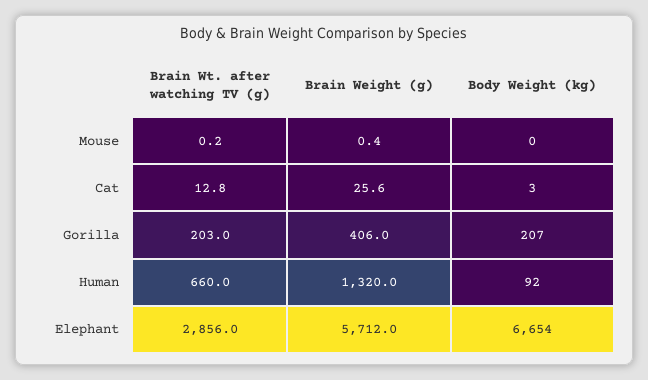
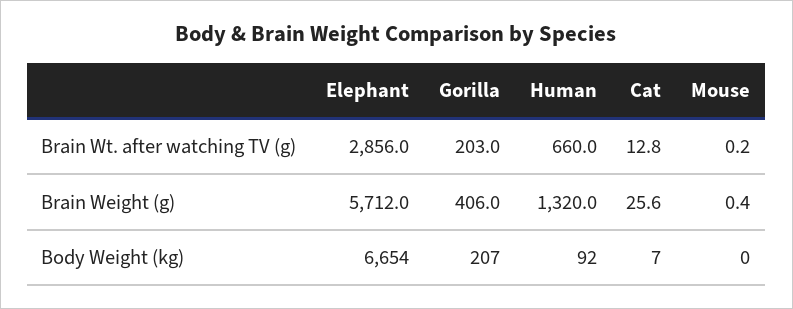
  {
    "Brain Wt. after watching TV (g)": {
      "Mouse": 0.2,
      "Cat": 12.8,
      "Gorilla": 203,
      "Human": 660,
      "Elephant": 2856
    },
    "Brain Weight (g)": {
      "Mouse": 0.4,
      "Cat": 25.6,
      "Gorilla": 406,
      "Human": 1320,
      "Elephant": 5712
    },
    "Body Weight (kg)": {
      "Mouse": 0,
-     "Cat": 3,
+     "Cat": 7,
      "Gorilla": 207,
      "Human": 92,
      "Elephant": 6654
    }
  }

